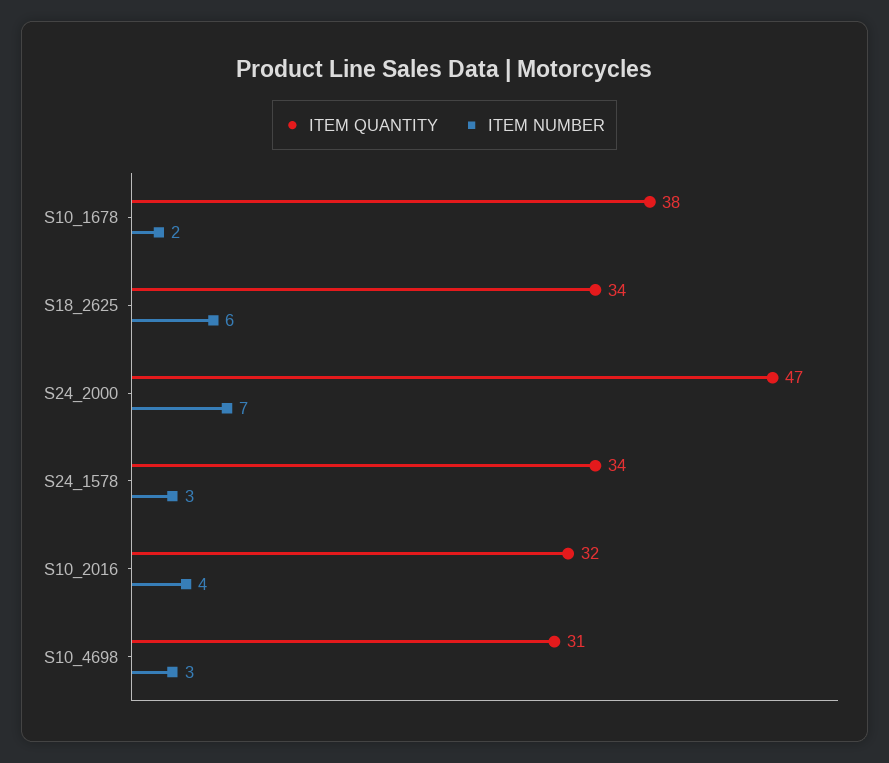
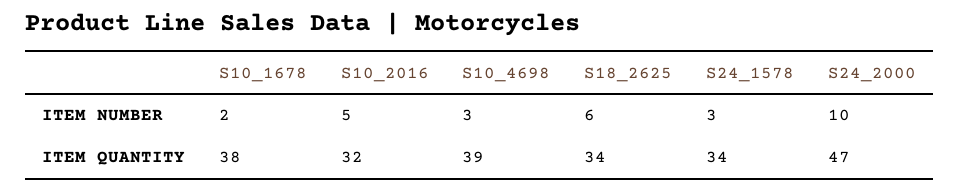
  {
    "ITEM QUANTITY": {
      "S10_1678": 38,
      "S18_2625": 34,
      "S24_2000": 47,
      "S24_1578": 34,
      "S10_2016": 32,
-     "S10_4698": 31
+     "S10_4698": 39
    },
    "ITEM NUMBER": {
      "S10_1678": 2,
      "S18_2625": 6,
-     "S24_2000": 7,
+     "S24_2000": 10,
      "S24_1578": 3,
-     "S10_2016": 4,
+     "S10_2016": 5,
      "S10_4698": 3
    }
  }

